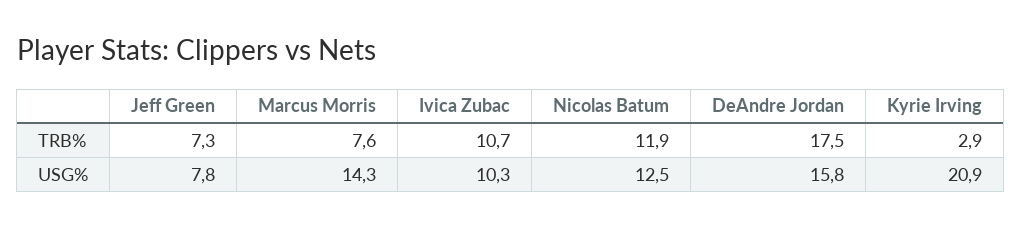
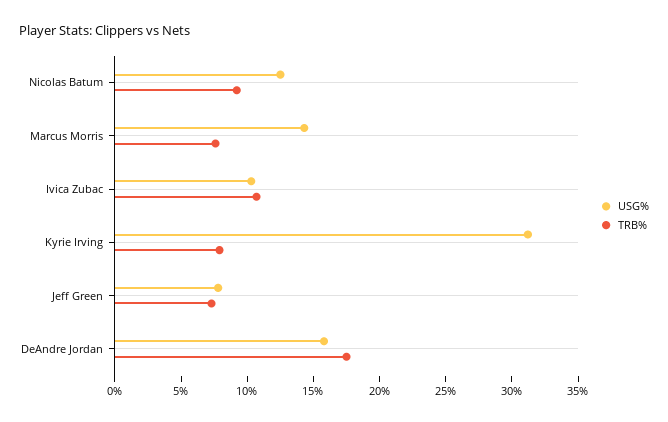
  {
    "TRB%": {
      "Jeff Green": 7.3,
      "Marcus Morris": 7.6,
      "Ivica Zubac": 10.7,
-     "Nicolas Batum": 11.9,
+     "Nicolas Batum": 9,
      "DeAndre Jordan": 17.5,
-     "Kyrie Irving": 2.9
+     "Kyrie Irving": 8
    },
    "USG%": {
      "Jeff Green": 7.8,
      "Marcus Morris": 14.3,
      "Ivica Zubac": 10.3,
      "Nicolas Batum": 12.5,
      "DeAndre Jordan": 15.8,
-     "Kyrie Irving": 20.9
+     "Kyrie Irving": 31
    }
  }

